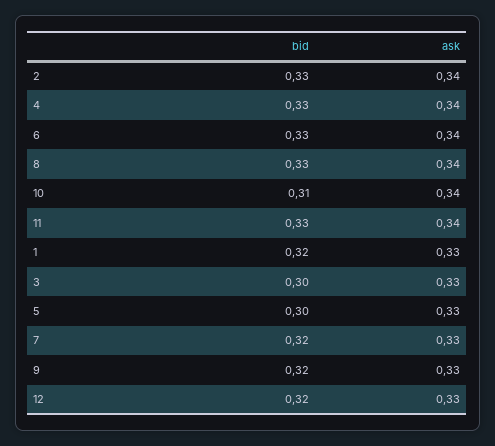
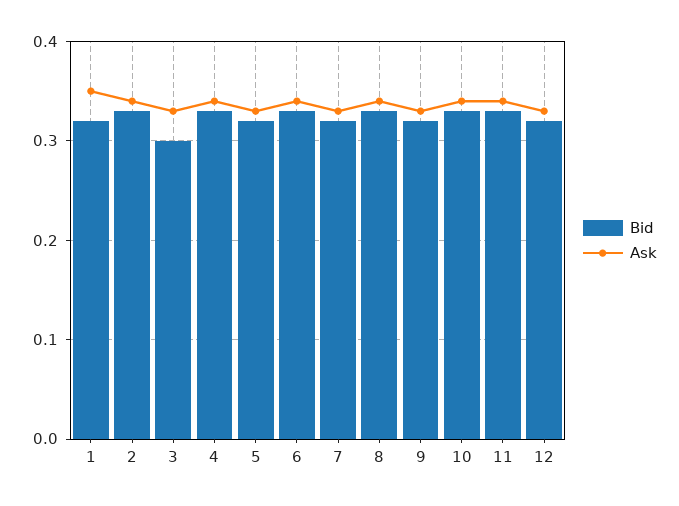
  {
    "bid": {
      "2": 0.33,
      "4": 0.33,
      "6": 0.33,
      "8": 0.33,
-     "10": 0.31,
+     "10": 0.33,
      "11": 0.33,
      "1": 0.32,
      "3": 0.3,
-     "5": 0.3,
+     "5": 0.32,
      "7": 0.32,
      "9": 0.32,
      "12": 0.32
    },
    "ask": {
      "2": 0.34,
      "4": 0.34,
      "6": 0.34,
      "8": 0.34,
      "10": 0.34,
      "11": 0.34,
-     "1": 0.33,
+     "1": 0.35,
      "3": 0.33,
      "5": 0.33,
      "7": 0.33,
      "9": 0.33,
      "12": 0.33
    }
  }

